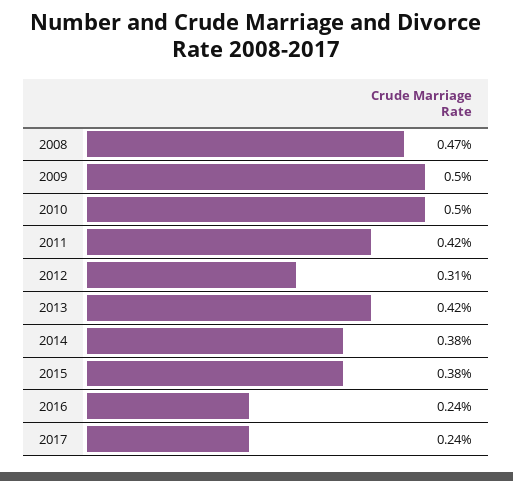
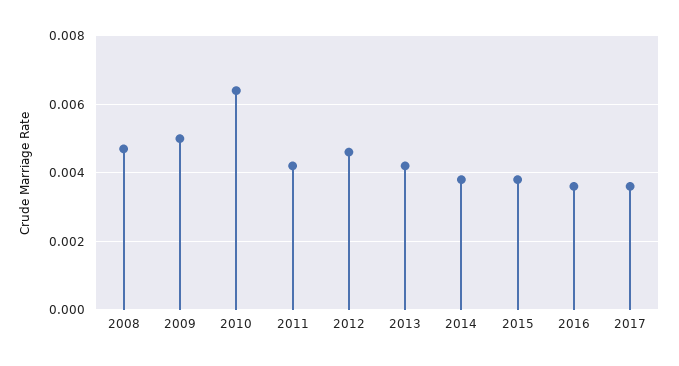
  {
    "2008": 0.0047,
    "2009": 0.005,
-   "2010": 0.005,
+   "2010": 0.0065,
    "2011": 0.0042,
-   "2012": 0.0031,
+   "2012": 0.0045,
    "2013": 0.0042,
    "2014": 0.0038,
    "2015": 0.0038,
-   "2016": 0.0024,
+   "2016": 0.0035,
-   "2017": 0.0024
+   "2017": 0.0035
  }

